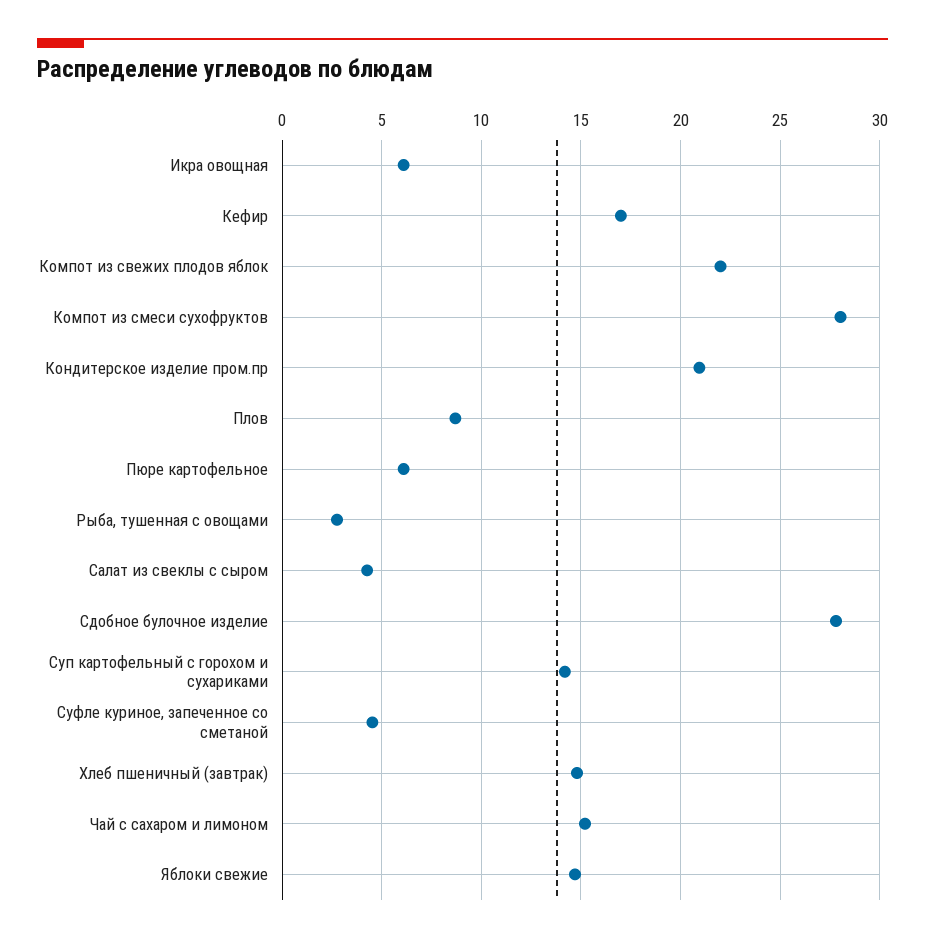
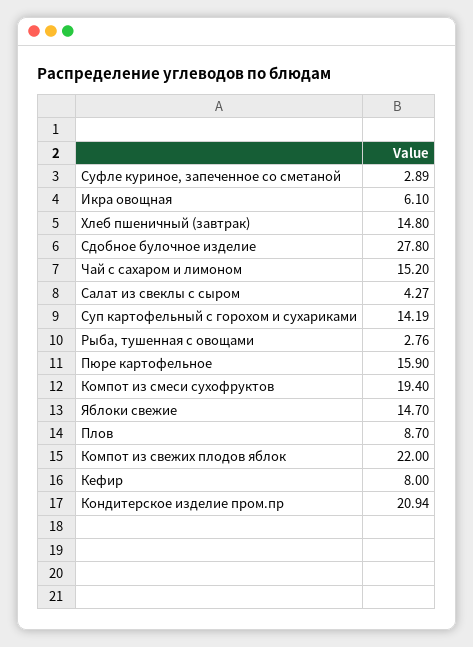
  {
    "Икра овощная": 6.1,
-   "Кефир": 17,
+   "Кефир": 8,
    "Компот из свежих плодов яблок": 22,
-   "Компот из смеси сухофруктов": 28,
+   "Компот из смеси сухофруктов": 19.4,
    "Кондитерское изделие пром.пр": 20.94,
    "Плов": 8.7,
-   "Пюре картофельное": 6,
+   "Пюре картофельное": 15.9,
    "Рыба, тушенная с овощами": 2.76,
    "Салат из свеклы с сыром": 4.27,
    "Сдобное булочное изделие": 27.8,
    "Суп картофельный с горохом и сухариками": 14.19,
-   "Суфле куриное, запеченное со сметаной": 4.5,
+   "Суфле куриное, запеченное со сметаной": 2.89,
    "Хлеб пшеничный (завтрак)": 14.8,
    "Чай с сахаром и лимоном": 15.2,
    "Яблоки свежие": 14.7
  }

